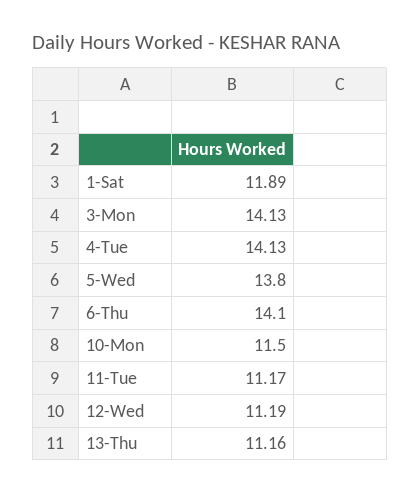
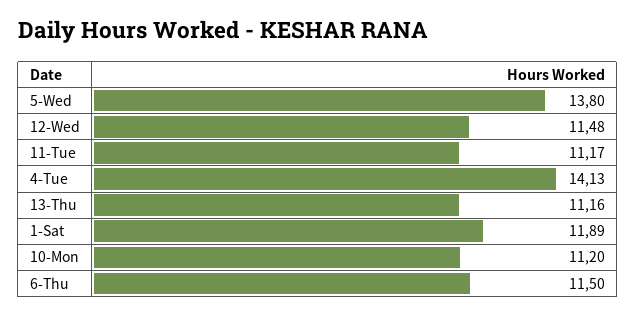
  {
    "1-Sat": 11.89,
-   "3-Mon": 14.13,
    "4-Tue": 14.13,
    "5-Wed": 13.8,
-   "6-Thu": 14.1,
+   "6-Thu": 11.5,
-   "10-Mon": 11.5,
+   "10-Mon": 11.2,
    "11-Tue": 11.17,
-   "12-Wed": 11.19,
+   "12-Wed": 11.48,
    "13-Thu": 11.16
  }

